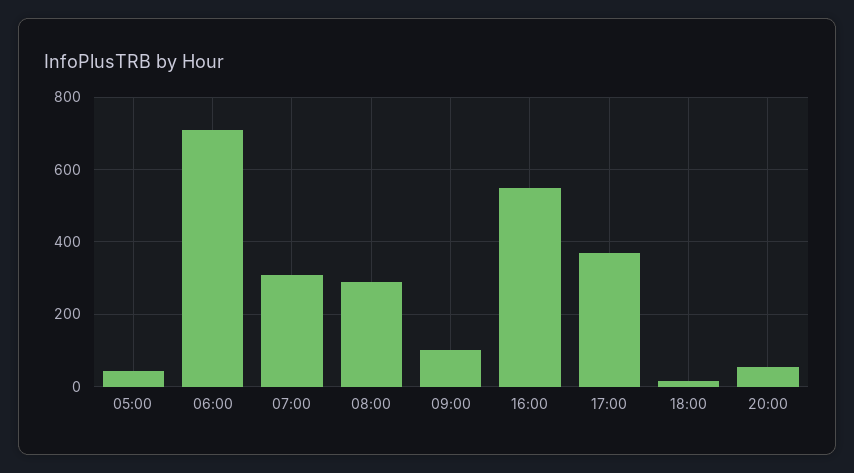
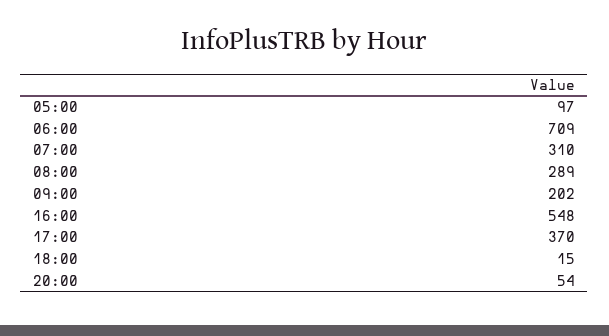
  {
-   "05:00": 40,
+   "05:00": 97,
    "06:00": 709,
    "07:00": 310,
    "08:00": 289,
-   "09:00": 100,
+   "09:00": 202,
    "16:00": 548,
    "17:00": 370,
    "18:00": 15,
    "20:00": 54
  }

